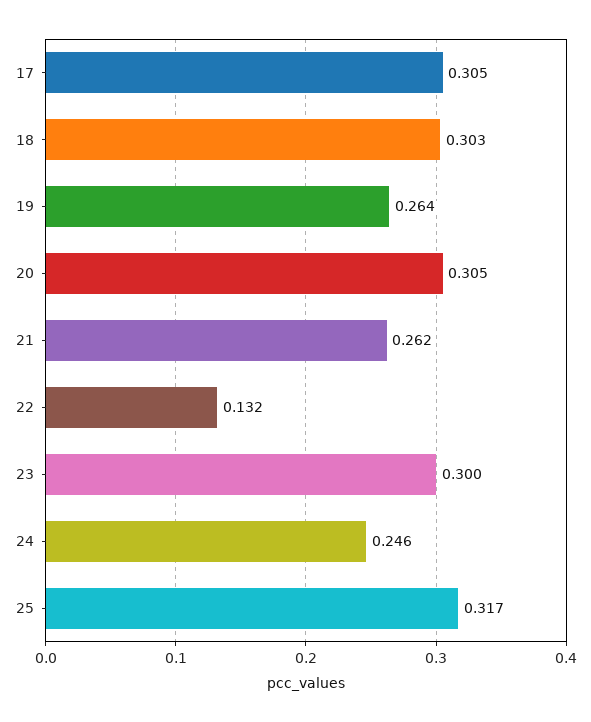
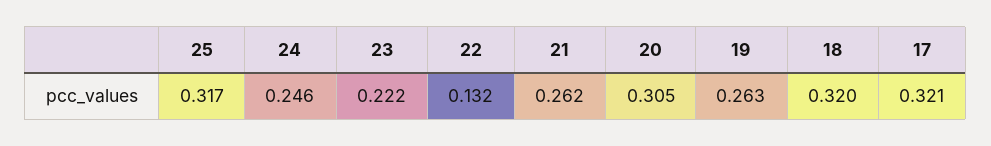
  {
-   "17": 0.305,
+   "17": 0.321,
-   "18": 0.303,
+   "18": 0.32,
-   "19": 0.264,
+   "19": 0.263,
    "20": 0.305,
    "21": 0.262,
    "22": 0.132,
-   "23": 0.3,
+   "23": 0.222,
    "24": 0.246,
    "25": 0.317
  }

